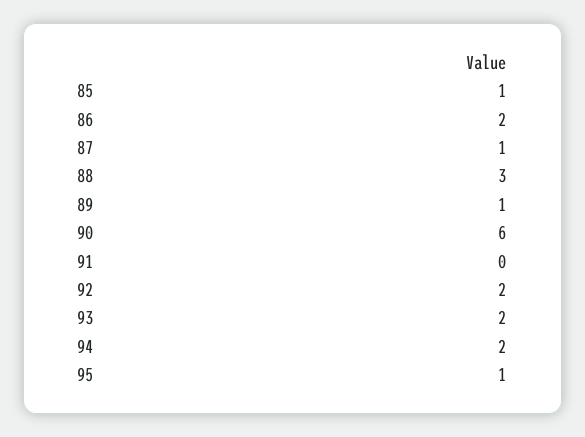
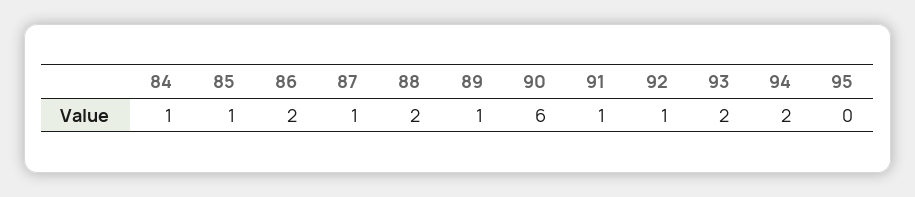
  {
    "85": 1,
    "86": 2,
    "87": 1,
-   "88": 3,
+   "88": 2,
    "89": 1,
    "90": 6,
-   "91": 0,
+   "91": 1,
-   "92": 2,
+   "92": 1,
    "93": 2,
    "94": 2,
-   "95": 1
+   "95": 0,
+   "84": 1
  }

